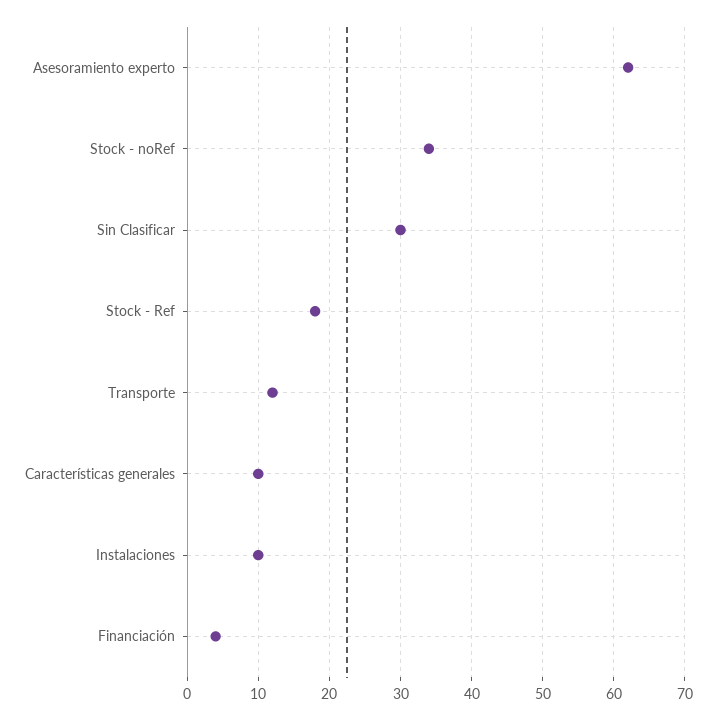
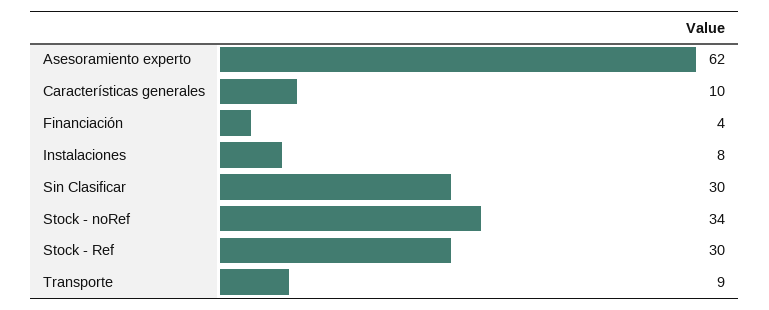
  {
    "Asesoramiento experto": 62,
    "Stock - noRef": 34,
    "Sin Clasificar": 30,
-   "Stock - Ref": 18,
+   "Stock - Ref": 30,
-   "Transporte": 12,
+   "Transporte": 9,
    "Características generales": 10,
-   "Instalaciones": 10,
+   "Instalaciones": 8,
    "Financiación": 4
  }

